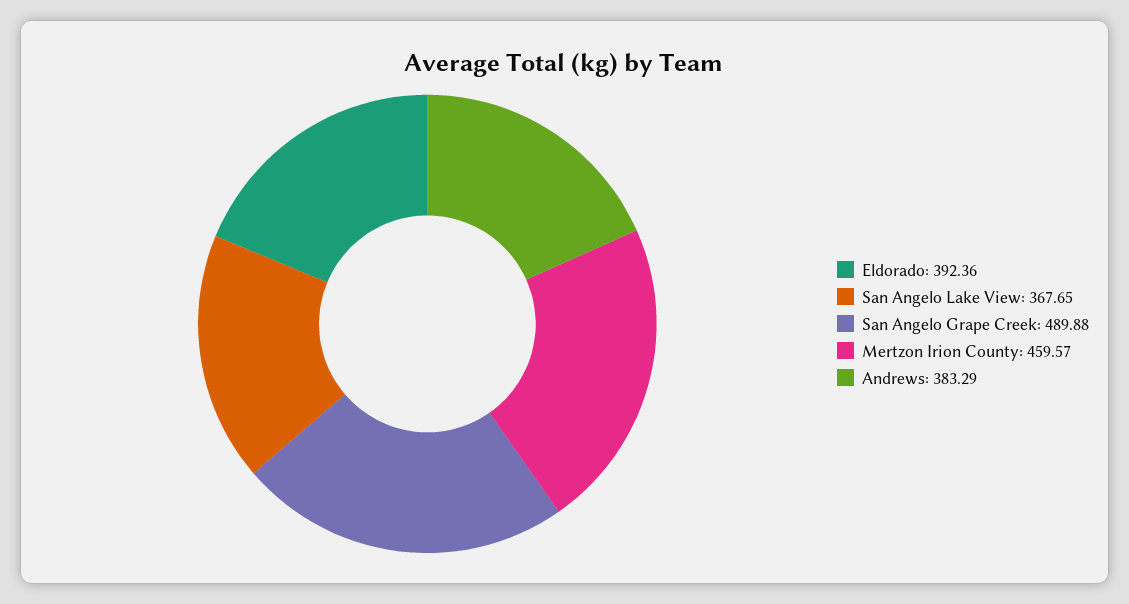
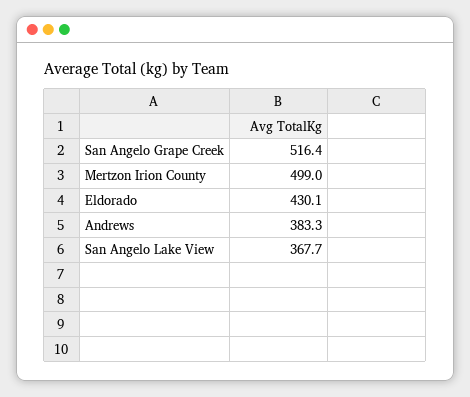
  {
-   "Eldorado": 392.36,
+   "Eldorado": 430.1,
    "San Angelo Lake View": 367.65,
-   "San Angelo Grape Creek": 489.88,
+   "San Angelo Grape Creek": 516.4,
-   "Mertzon Irion County": 459.57,
+   "Mertzon Irion County": 499,
    "Andrews": 383.29
  }

